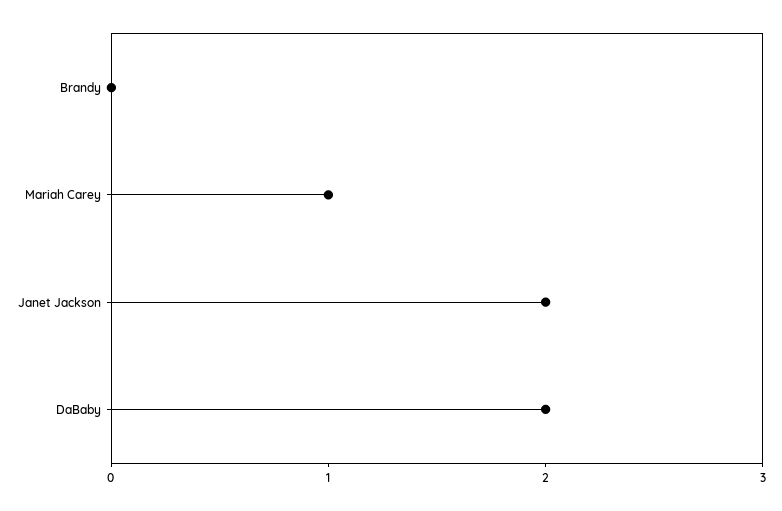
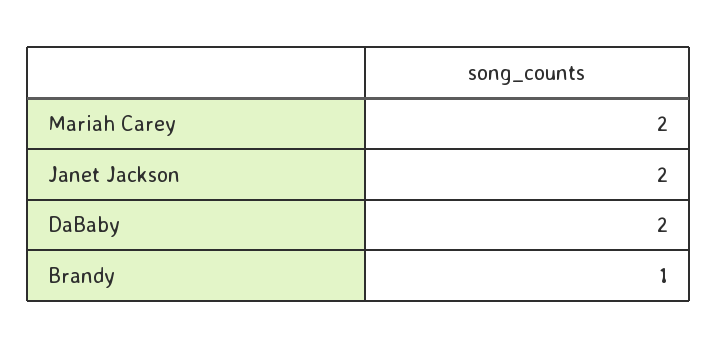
  {
-   "Brandy": 0,
+   "Brandy": 1,
-   "Mariah Carey": 1,
+   "Mariah Carey": 2,
    "Janet Jackson": 2,
    "DaBaby": 2
  }

